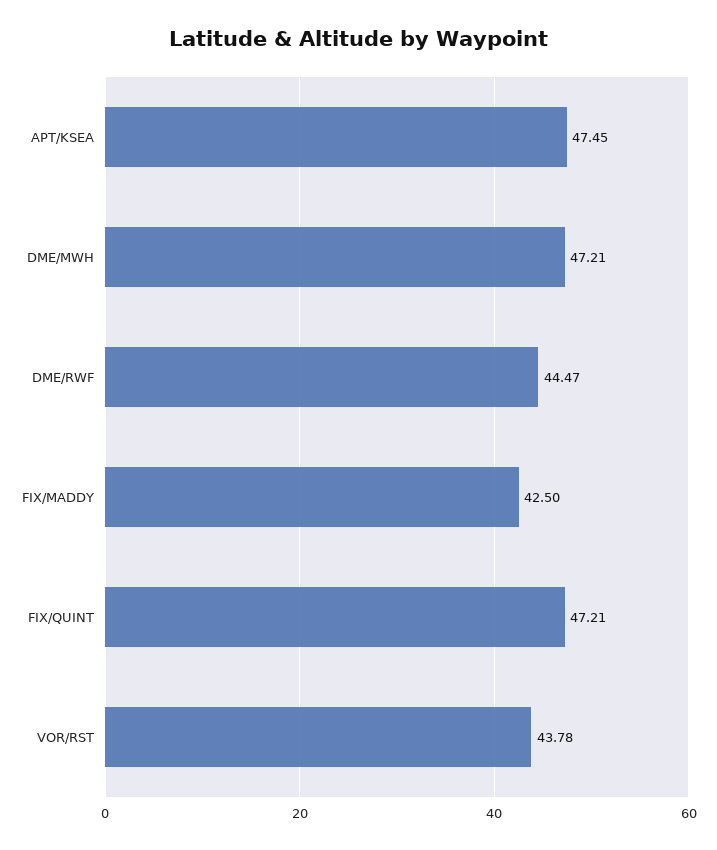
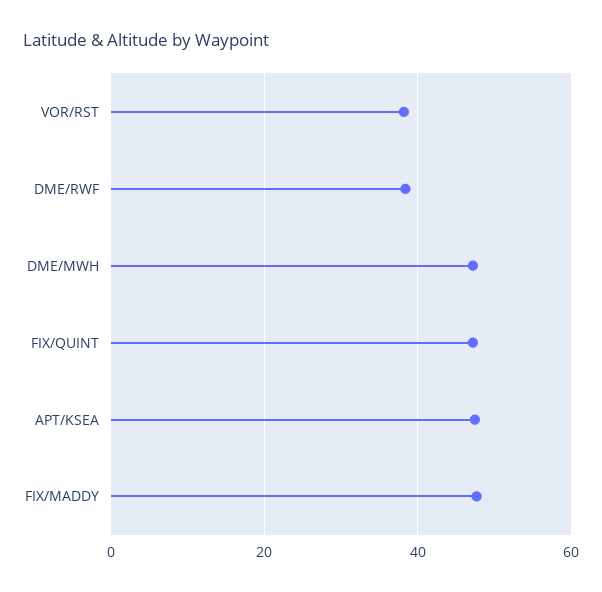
  {
    "APT/KSEA": 47.45,
    "DME/MWH": 47.21,
-   "DME/RWF": 44.47,
+   "DME/RWF": 38,
-   "FIX/MADDY": 42.5,
+   "FIX/MADDY": 48,
    "FIX/QUINT": 47.21,
-   "VOR/RST": 43.78
+   "VOR/RST": 38
  }

